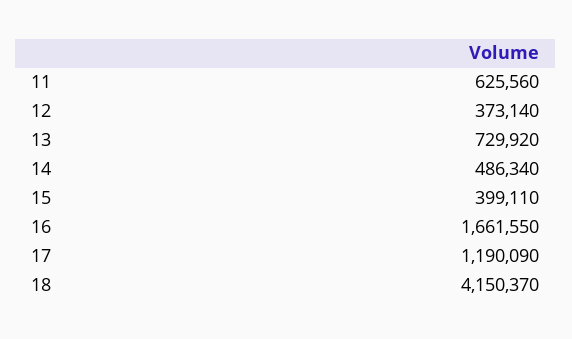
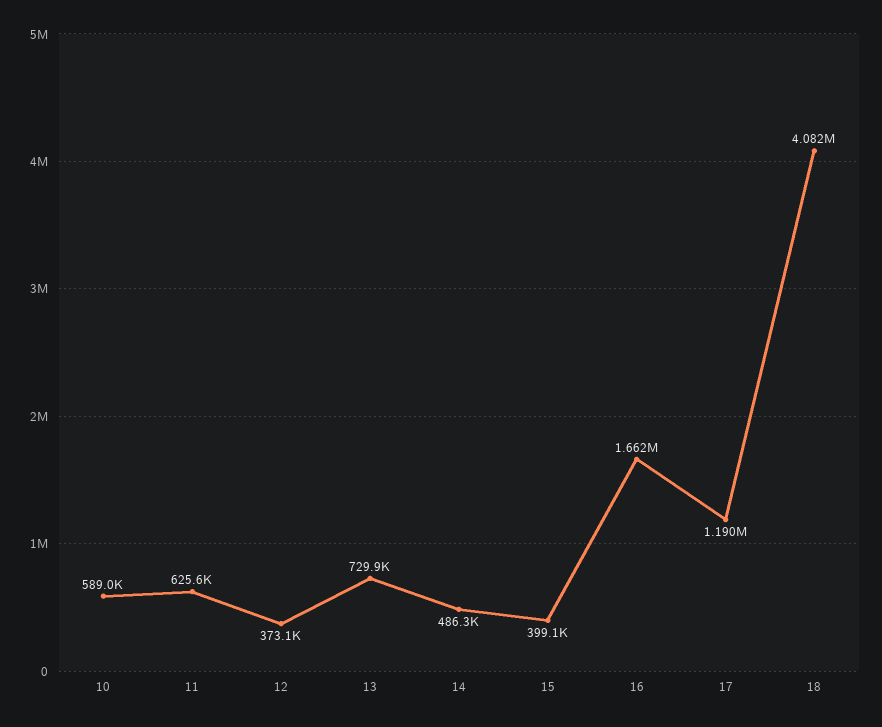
  {
    "11": 625560,
    "12": 373140,
    "13": 729920,
    "14": 486340,
    "15": 399110,
    "16": 1661550,
    "17": 1190090,
-   "18": 4150370
+   "18": 4082000,
+   "10": 589000
  }

